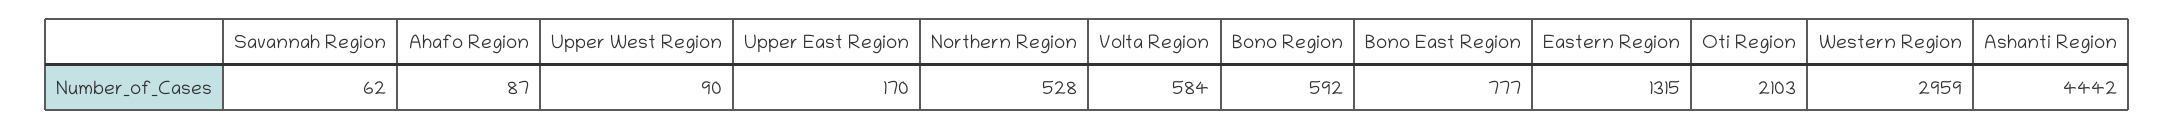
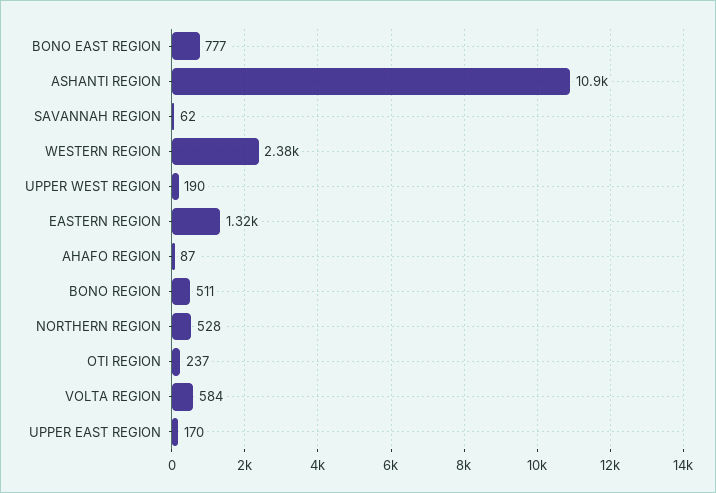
  {
    "Savannah Region": 62,
    "Ahafo Region": 87,
-   "Upper West Region": 90,
+   "Upper West Region": 190,
    "Upper East Region": 170,
    "Northern Region": 528,
    "Volta Region": 584,
-   "Bono Region": 592,
+   "Bono Region": 511,
    "Bono East Region": 777,
    "Eastern Region": 1315,
-   "Oti Region": 2103,
+   "Oti Region": 237,
-   "Western Region": 2959,
+   "Western Region": 2380,
-   "Ashanti Region": 4442
+   "Ashanti Region": 10900
  }

